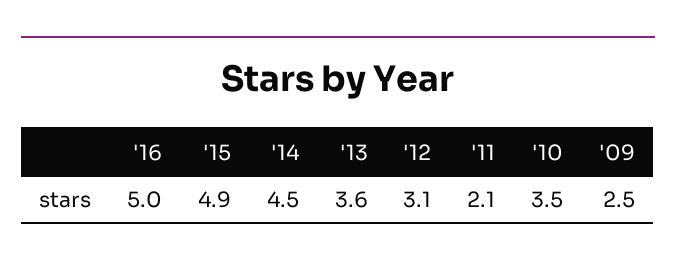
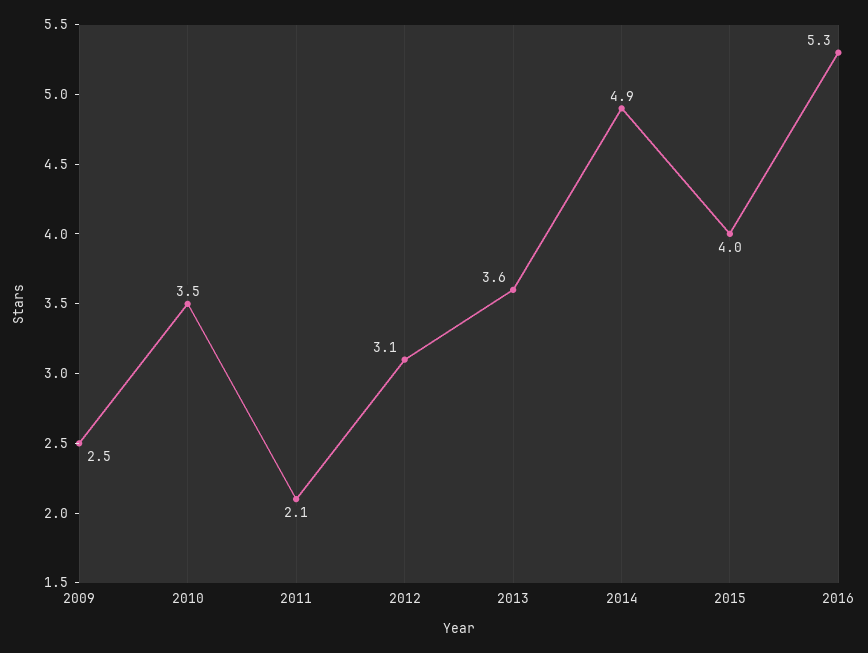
  {
-   "'16": 5,
+   "'16": 5.3,
-   "'15": 4.9,
+   "'15": 4,
-   "'14": 4.5,
+   "'14": 4.9,
    "'13": 3.6,
    "'12": 3.1,
    "'11": 2.1,
    "'10": 3.5,
    "'09": 2.5
  }

